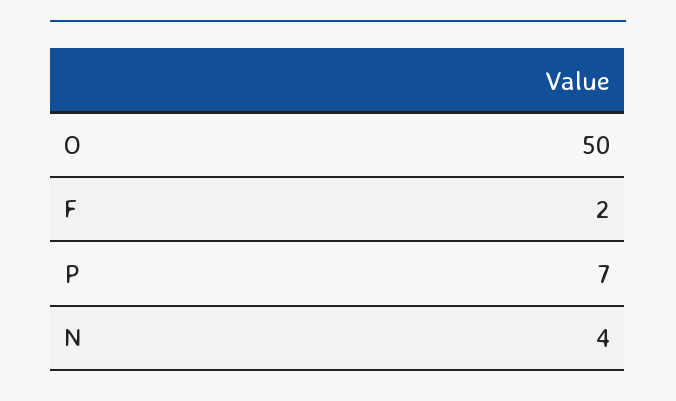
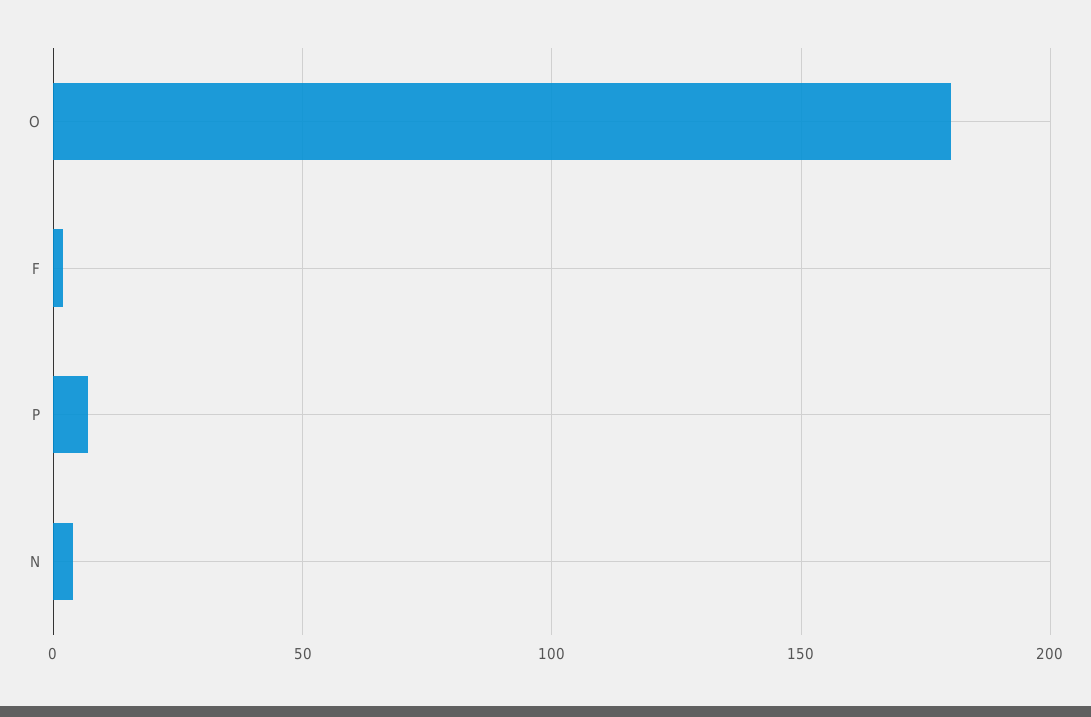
  {
-   "O": 50,
+   "O": 180,
    "F": 2,
    "P": 7,
    "N": 4
  }

